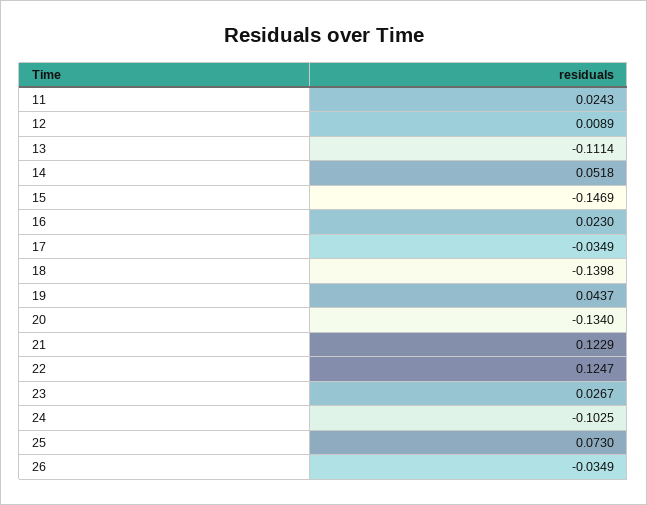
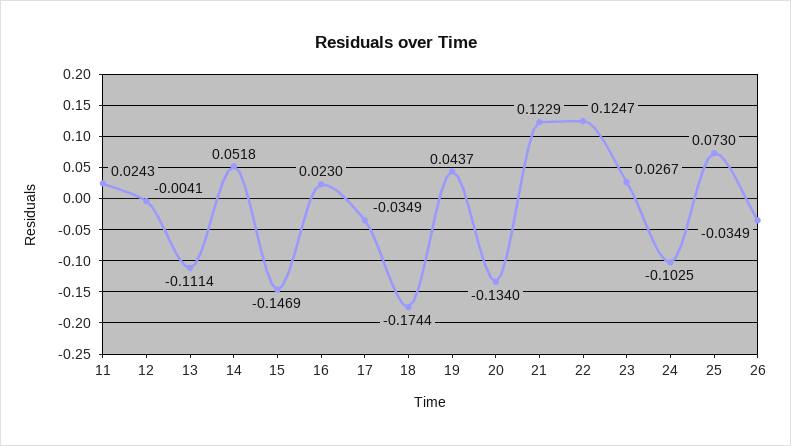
  {
    "11": 0.0243,
-   "12": 0.0089,
+   "12": -0.0041,
    "13": -0.1114,
    "14": 0.0518,
    "15": -0.1469,
    "16": 0.023,
    "17": -0.0349,
-   "18": -0.1398,
+   "18": -0.1744,
    "19": 0.0437,
    "20": -0.134,
    "21": 0.1229,
    "22": 0.1247,
    "23": 0.0267,
    "24": -0.1025,
    "25": 0.073,
    "26": -0.0349
  }

